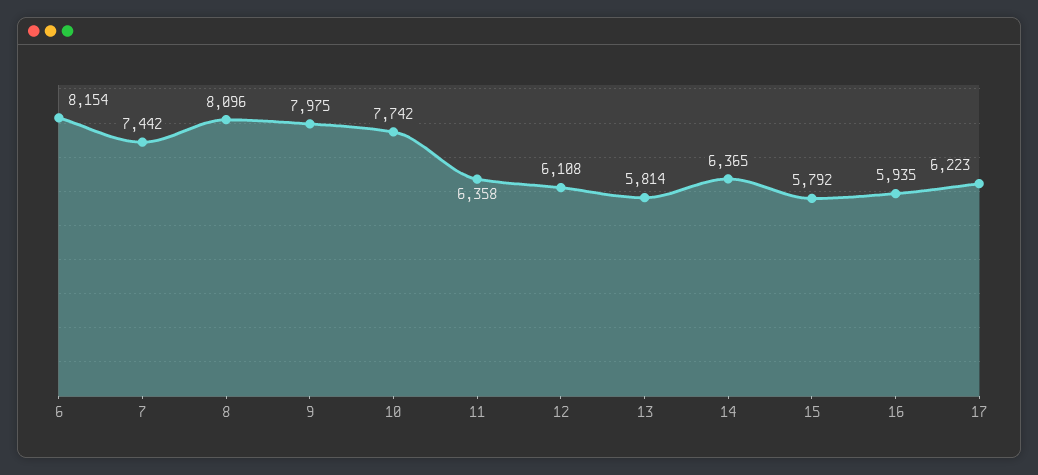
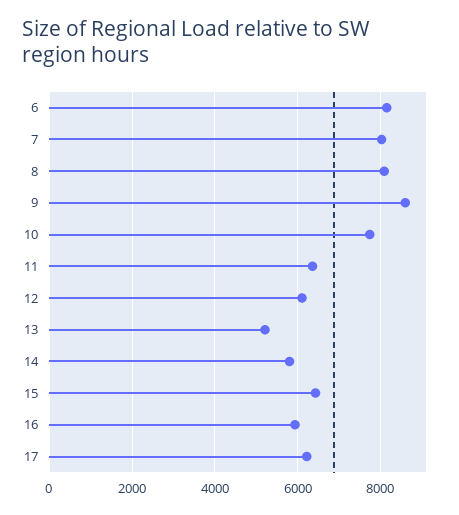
  {
    "6": 8154,
-   "7": 7442,
+   "7": 8000,
    "8": 8096,
-   "9": 7975,
+   "9": 8600,
    "10": 7742,
    "11": 6358,
    "12": 6108,
-   "13": 5814,
+   "13": 5200,
-   "14": 6365,
+   "14": 5800,
-   "15": 5792,
+   "15": 6400,
    "16": 5935,
    "17": 6223
  }

